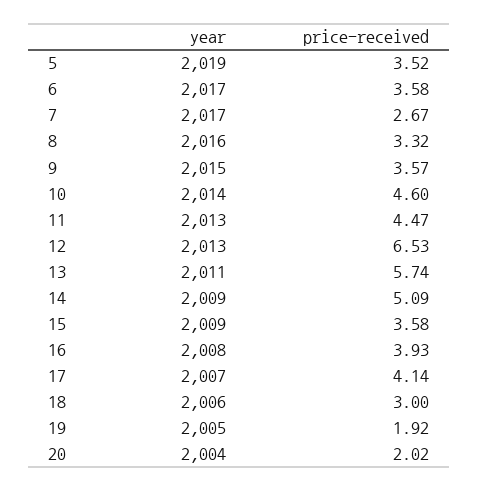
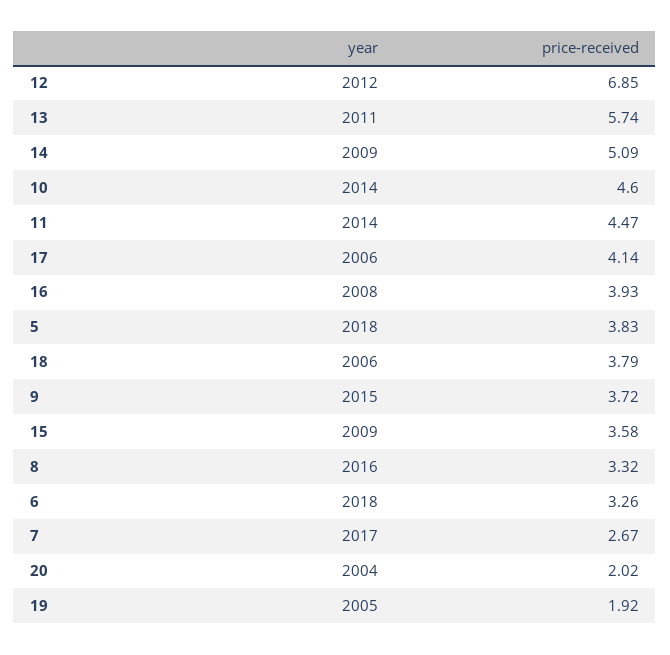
  {
    "year": {
-     "5": 2019,
+     "5": 2018,
-     "6": 2017,
+     "6": 2018,
      "7": 2017,
      "8": 2016,
      "9": 2015,
      "10": 2014,
-     "11": 2013,
+     "11": 2014,
-     "12": 2013,
+     "12": 2012,
      "13": 2011,
      "14": 2009,
      "15": 2009,
      "16": 2008,
-     "17": 2007,
+     "17": 2006,
      "18": 2006,
      "19": 2005,
      "20": 2004
    },
    "price-received": {
-     "5": 3.52,
+     "5": 3.83,
-     "6": 3.58,
+     "6": 3.26,
      "7": 2.67,
      "8": 3.32,
-     "9": 3.57,
+     "9": 3.72,
      "10": 4.6,
      "11": 4.47,
-     "12": 6.53,
+     "12": 6.85,
      "13": 5.74,
      "14": 5.09,
      "15": 3.58,
      "16": 3.93,
      "17": 4.14,
-     "18": 3,
+     "18": 3.79,
      "19": 1.92,
      "20": 2.02
    }
  }

